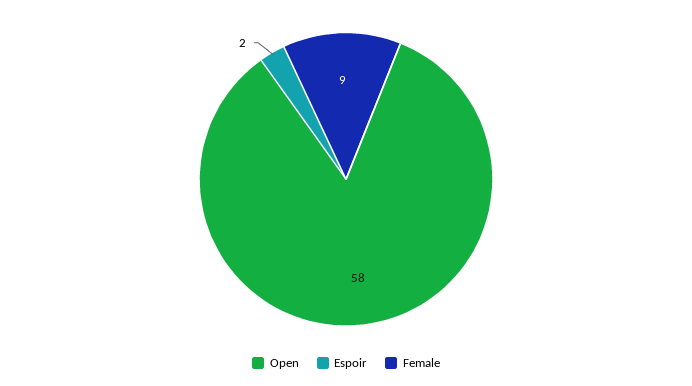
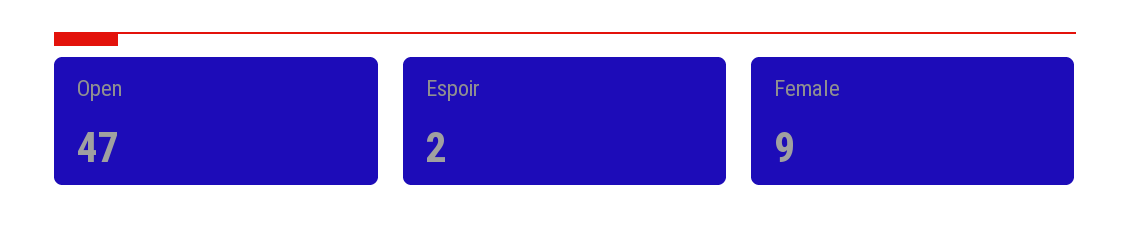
  {
-   "Open": 58,
+   "Open": 47,
    "Espoir": 2,
    "Female": 9
  }

